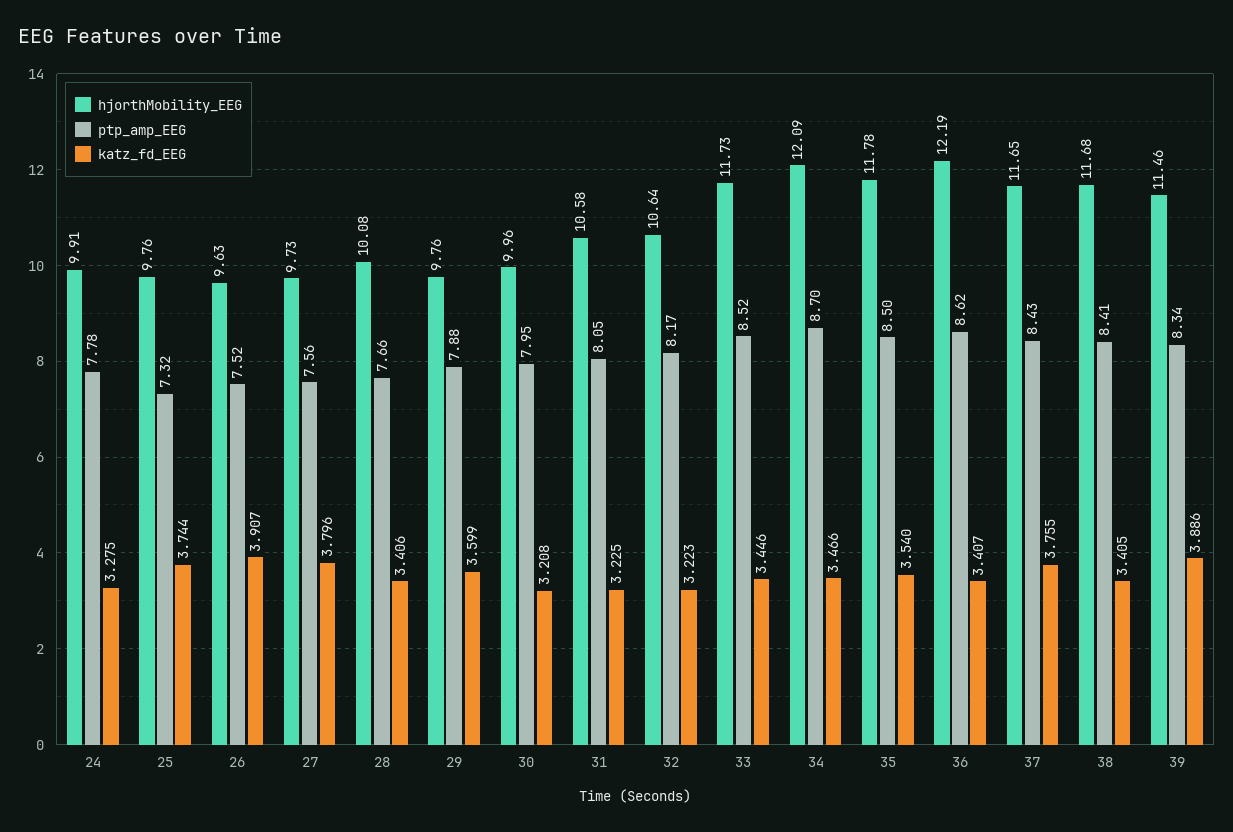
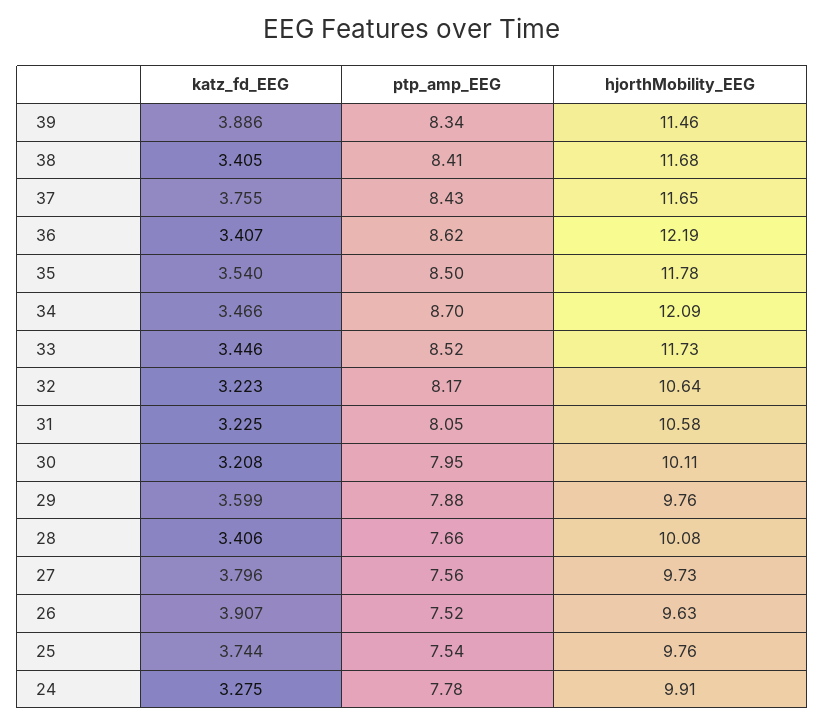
  {
    "hjorthMobility_EEG": {
      "24": 9.91,
      "25": 9.76,
      "26": 9.63,
      "27": 9.73,
      "28": 10.08,
      "29": 9.76,
-     "30": 9.96,
+     "30": 10.11,
      "31": 10.58,
      "32": 10.64,
      "33": 11.73,
      "34": 12.09,
      "35": 11.78,
      "36": 12.19,
      "37": 11.65,
      "38": 11.68,
      "39": 11.46
    },
    "ptp_amp_EEG": {
      "24": 7.78,
-     "25": 7.32,
+     "25": 7.54,
      "26": 7.52,
      "27": 7.56,
      "28": 7.66,
      "29": 7.88,
      "30": 7.95,
      "31": 8.05,
      "32": 8.17,
      "33": 8.52,
      "34": 8.7,
      "35": 8.5,
      "36": 8.62,
      "37": 8.43,
      "38": 8.41,
      "39": 8.34
    },
    "katz_fd_EEG": {
      "24": 3.275,
      "25": 3.744,
      "26": 3.907,
      "27": 3.796,
      "28": 3.406,
      "29": 3.599,
      "30": 3.208,
      "31": 3.225,
      "32": 3.223,
      "33": 3.446,
      "34": 3.466,
      "35": 3.54,
      "36": 3.407,
      "37": 3.755,
      "38": 3.405,
      "39": 3.886
    }
  }

